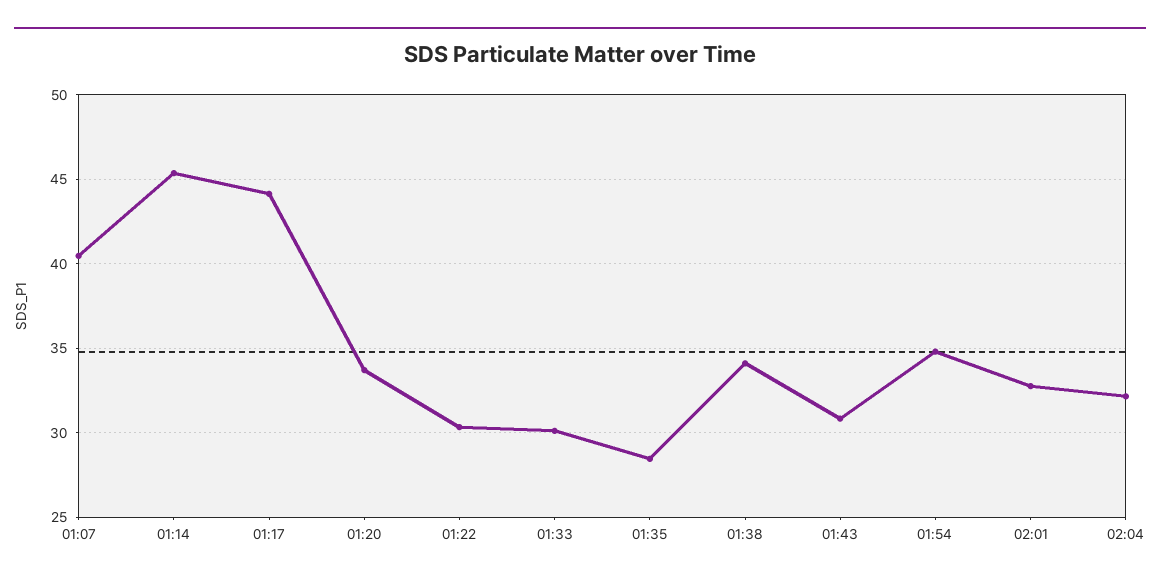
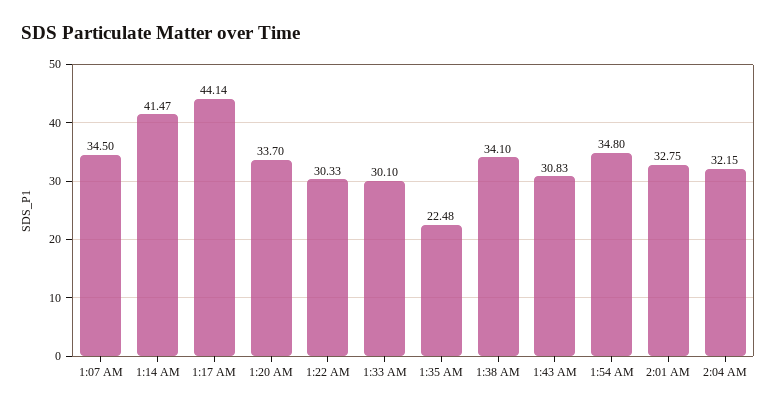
  {
-   "01:07": 40.5,
+   "01:07": 34.5,
-   "01:14": 45.5,
+   "01:14": 41.47,
    "01:17": 44.14,
    "01:20": 33.7,
    "01:22": 30.33,
    "01:33": 30.1,
-   "01:35": 28.5,
+   "01:35": 22.48,
    "01:38": 34.1,
    "01:43": 30.83,
    "01:54": 34.8,
    "02:01": 32.75,
    "02:04": 32.15
  }

